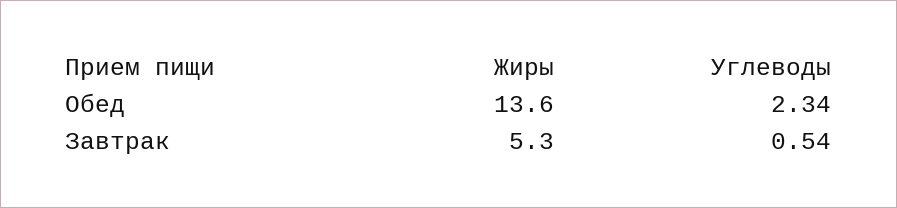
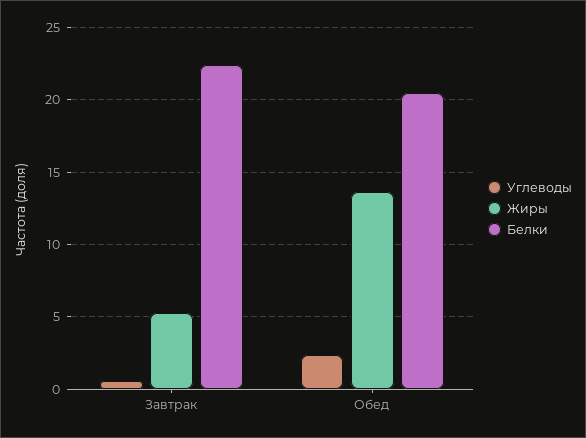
  {
    "Жиры": {
      "Обед": 13.6,
      "Завтрак": 5.3
    },
    "Углеводы": {
      "Обед": 2.34,
      "Завтрак": 0.54
-   }
+   },
+   "Белки": {
+     "Завтрак": 22.5,
+     "Обед": 20.5
+   }
  }

